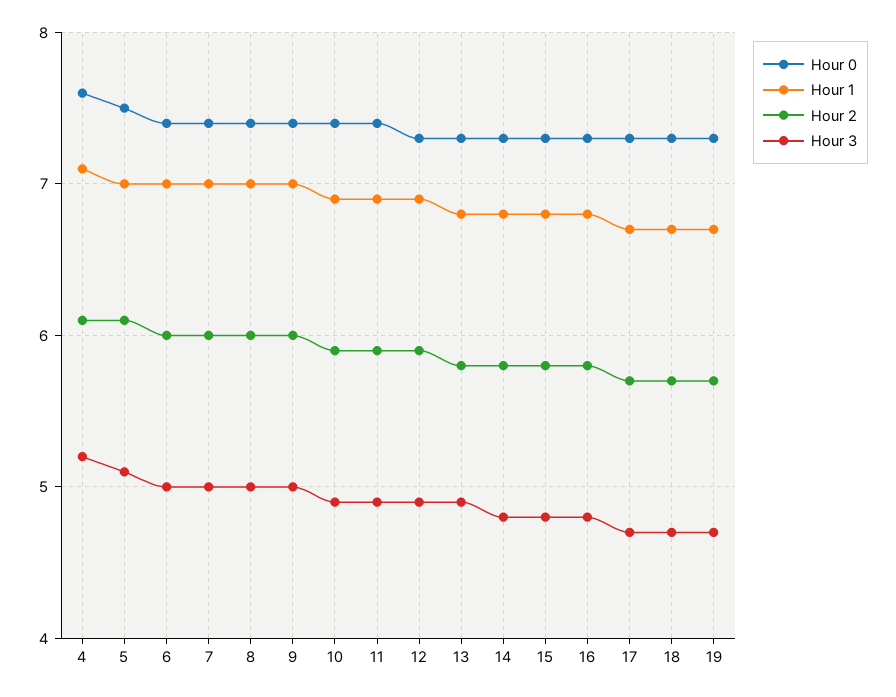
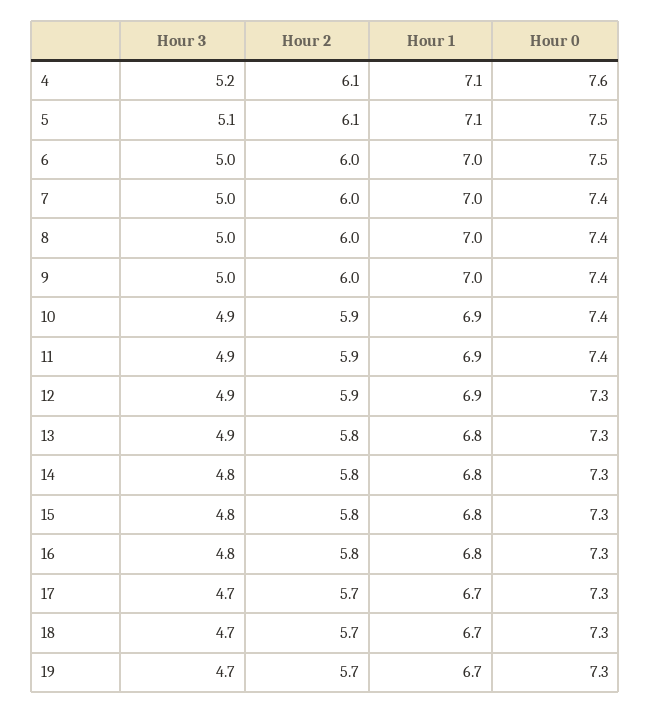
  {
    "Hour 0": {
      "4": 7.6,
      "5": 7.5,
-     "6": 7.4,
+     "6": 7.5,
      "7": 7.4,
      "8": 7.4,
      "9": 7.4,
      "10": 7.4,
      "11": 7.4,
      "12": 7.3,
      "13": 7.3,
      "14": 7.3,
      "15": 7.3,
      "16": 7.3,
      "17": 7.3,
      "18": 7.3,
      "19": 7.3
    },
    "Hour 1": {
      "4": 7.1,
-     "5": 7,
+     "5": 7.1,
      "6": 7,
      "7": 7,
      "8": 7,
      "9": 7,
      "10": 6.9,
      "11": 6.9,
      "12": 6.9,
      "13": 6.8,
      "14": 6.8,
      "15": 6.8,
      "16": 6.8,
      "17": 6.7,
      "18": 6.7,
      "19": 6.7
    },
    "Hour 2": {
      "4": 6.1,
      "5": 6.1,
      "6": 6,
      "7": 6,
      "8": 6,
      "9": 6,
      "10": 5.9,
      "11": 5.9,
      "12": 5.9,
      "13": 5.8,
      "14": 5.8,
      "15": 5.8,
      "16": 5.8,
      "17": 5.7,
      "18": 5.7,
      "19": 5.7
    },
    "Hour 3": {
      "4": 5.2,
      "5": 5.1,
      "6": 5,
      "7": 5,
      "8": 5,
      "9": 5,
      "10": 4.9,
      "11": 4.9,
      "12": 4.9,
      "13": 4.9,
      "14": 4.8,
      "15": 4.8,
      "16": 4.8,
      "17": 4.7,
      "18": 4.7,
      "19": 4.7
    }
  }

